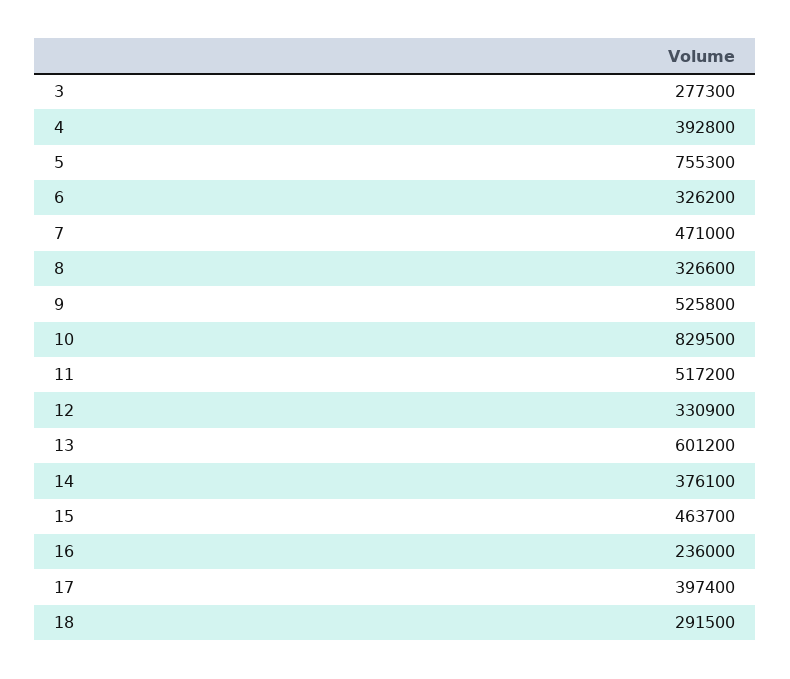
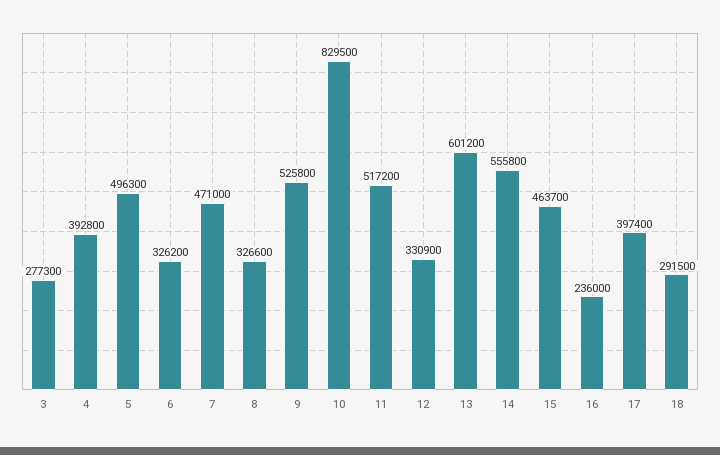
  {
    "3": 277300,
    "4": 392800,
-   "5": 755300,
+   "5": 496300,
    "6": 326200,
    "7": 471000,
    "8": 326600,
    "9": 525800,
    "10": 829500,
    "11": 517200,
    "12": 330900,
    "13": 601200,
-   "14": 376100,
+   "14": 555800,
    "15": 463700,
    "16": 236000,
    "17": 397400,
    "18": 291500
  }

